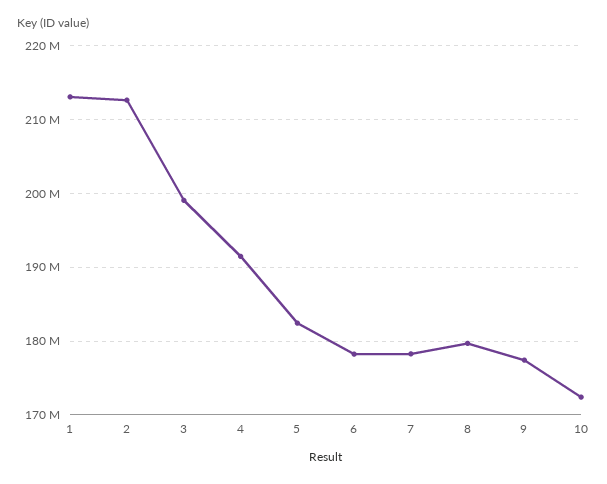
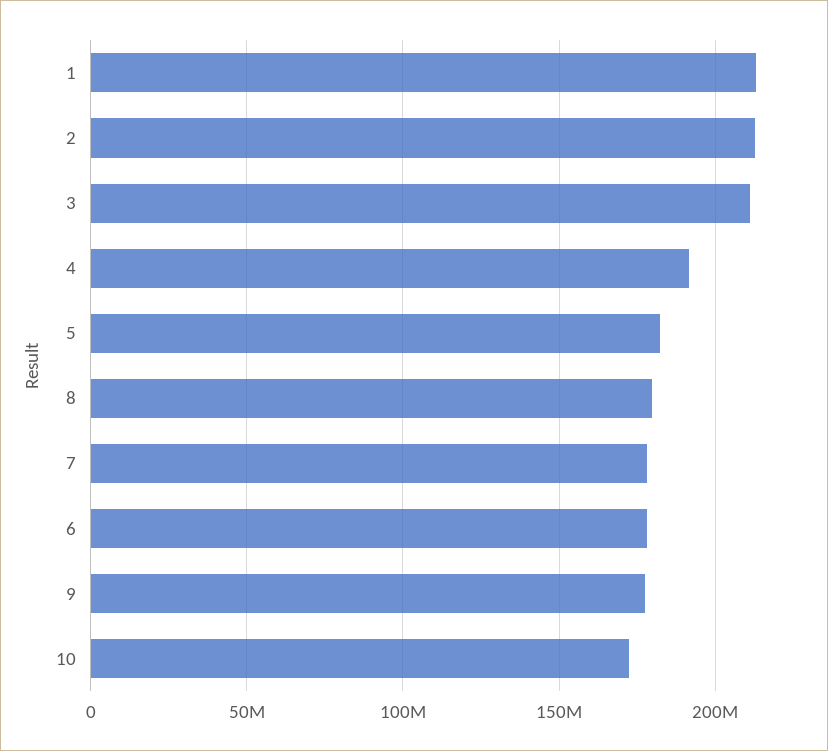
  {
    "1": 213000000,
    "2": 213000000,
-   "3": 199000000,
+   "3": 210000000,
    "4": 191000000,
    "5": 182000000,
    "6": 178000000,
    "7": 178000000,
    "8": 180000000,
    "9": 177000000,
    "10": 172000000
  }

